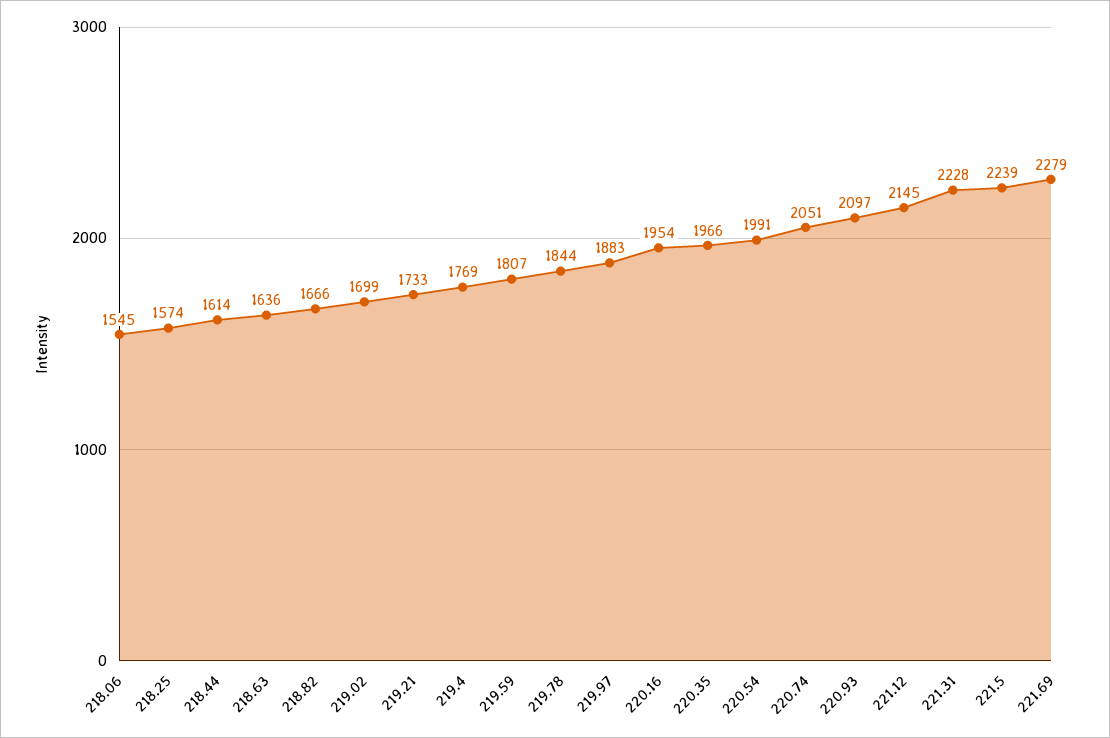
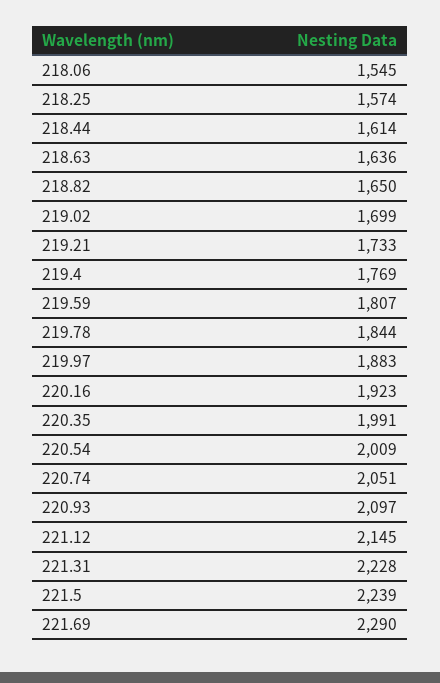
  {
    "218.06": 1545,
    "218.25": 1574,
    "218.44": 1614,
    "218.63": 1636,
-   "218.82": 1666,
+   "218.82": 1650,
    "219.02": 1699,
    "219.21": 1733,
    "219.4": 1769,
    "219.59": 1807,
    "219.78": 1844,
    "219.97": 1883,
-   "220.16": 1954,
+   "220.16": 1923,
-   "220.35": 1966,
+   "220.35": 1991,
-   "220.54": 1991,
+   "220.54": 2009,
    "220.74": 2051,
    "220.93": 2097,
    "221.12": 2145,
    "221.31": 2228,
    "221.5": 2239,
-   "221.69": 2279
+   "221.69": 2290
  }

